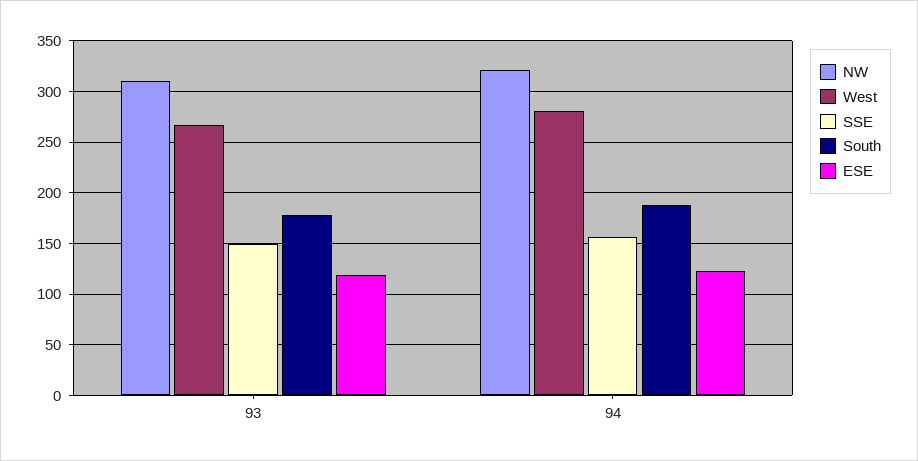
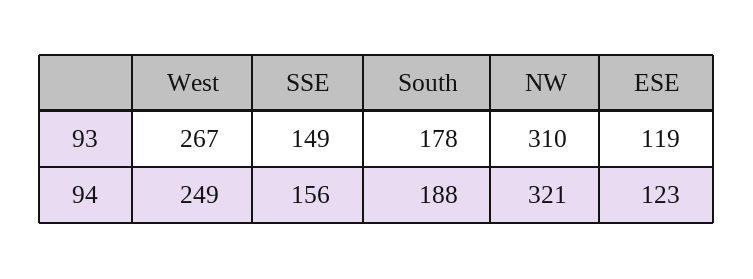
  {
    "NW": {
      "93": 310,
      "94": 321
    },
    "West": {
      "93": 267,
-     "94": 280
+     "94": 249
    },
    "SSE": {
      "93": 149,
      "94": 156
    },
    "South": {
      "93": 178,
      "94": 188
    },
    "ESE": {
      "93": 119,
      "94": 123
    }
  }

